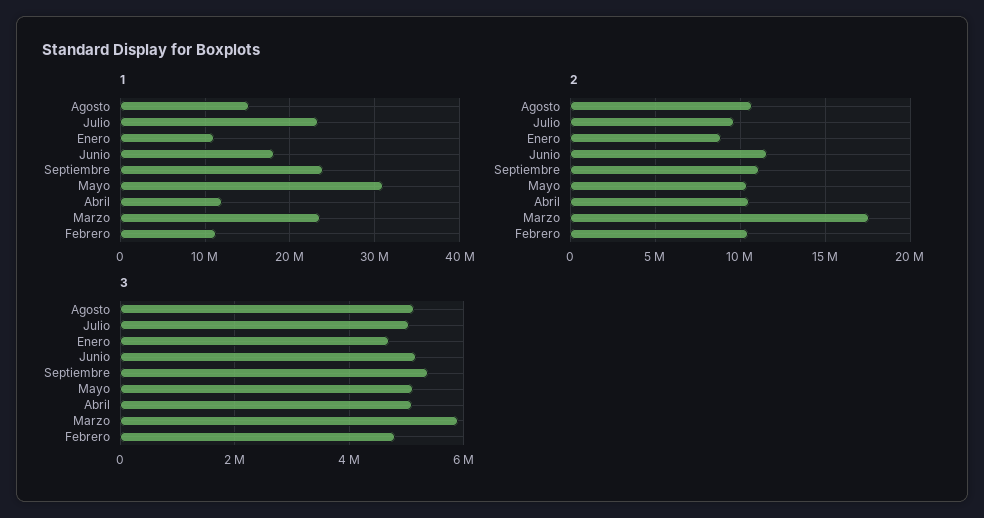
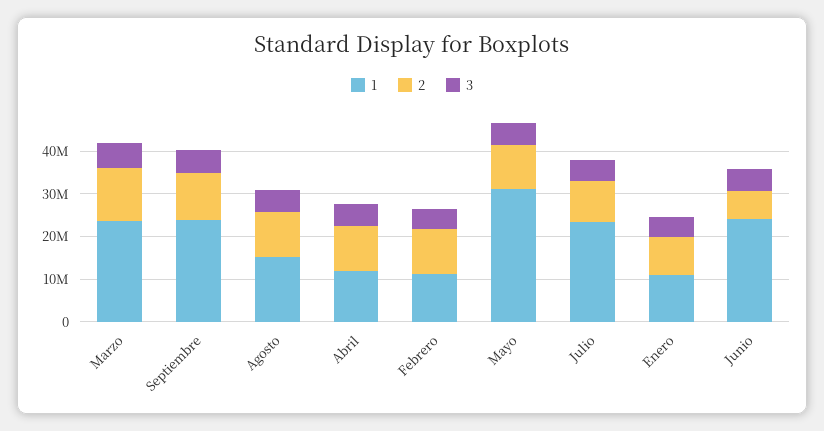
  {
    "1": {
      "Agosto": 15000000,
      "Julio": 23000000,
      "Enero": 11000000,
-     "Junio": 18000000,
+     "Junio": 24000000,
      "Septiembre": 24000000,
      "Mayo": 31000000,
      "Abril": 12000000,
      "Marzo": 24000000,
      "Febrero": 11000000
    },
    "2": {
      "Agosto": 10500000,
      "Julio": 9500000,
      "Enero": 9000000,
-     "Junio": 11500000,
+     "Junio": 6000000,
      "Septiembre": 11000000,
      "Mayo": 10500000,
      "Abril": 10500000,
-     "Marzo": 17500000,
+     "Marzo": 12000000,
      "Febrero": 10500000
    },
    "3": {
      "Agosto": 5200000,
      "Julio": 5000000,
      "Enero": 4600000,
      "Junio": 5200000,
      "Septiembre": 5400000,
      "Mayo": 5200000,
      "Abril": 5200000,
      "Marzo": 5800000,
      "Febrero": 4800000
    }
  }

